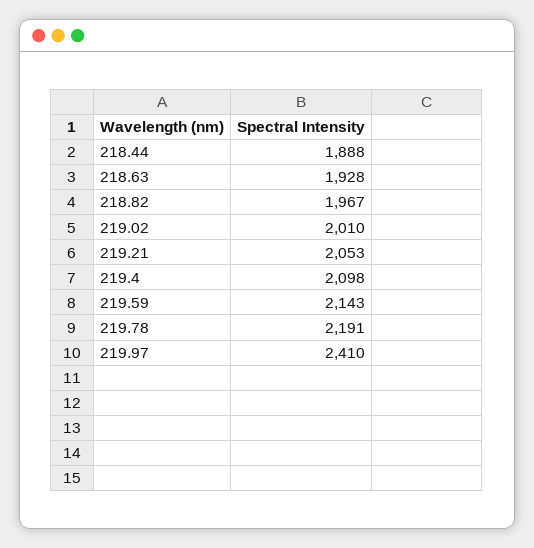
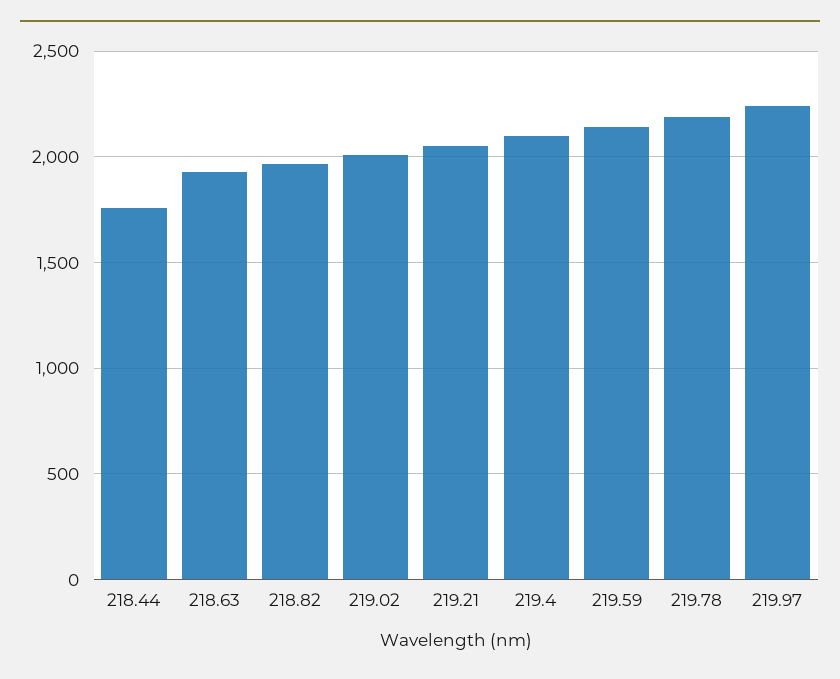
  {
-   "218.44": 1888,
+   "218.44": 1750,
    "218.63": 1928,
    "218.82": 1967,
    "219.02": 2010,
    "219.21": 2053,
    "219.4": 2098,
    "219.59": 2143,
    "219.78": 2191,
-   "219.97": 2410
+   "219.97": 2250
  }

